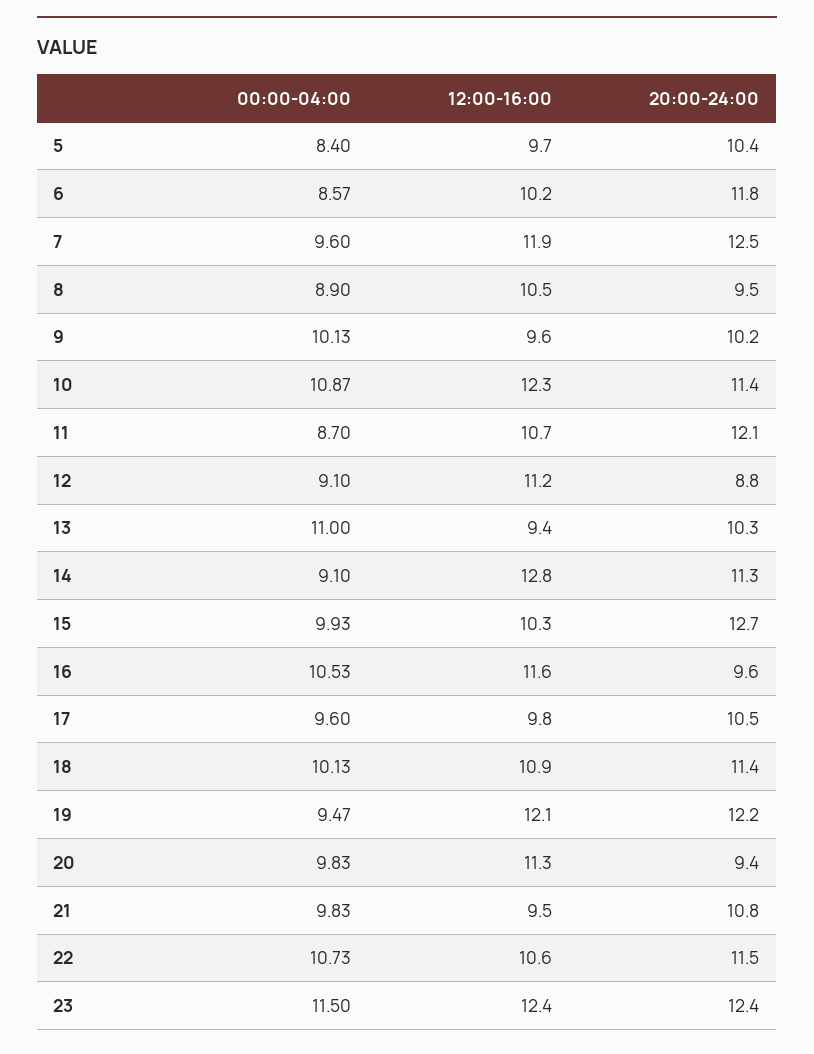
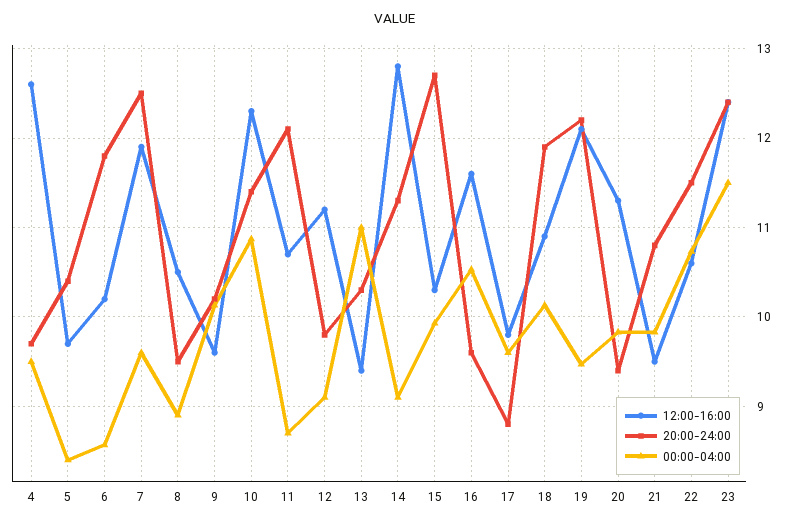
  {
    "00:00-04:00": {
      "5": 8.4,
      "6": 8.57,
      "7": 9.6,
      "8": 8.9,
      "9": 10.13,
      "10": 10.87,
      "11": 8.7,
      "12": 9.1,
      "13": 11,
      "14": 9.1,
      "15": 9.93,
      "16": 10.53,
      "17": 9.6,
      "18": 10.13,
      "19": 9.47,
      "20": 9.83,
      "21": 9.83,
      "22": 10.73,
-     "23": 11.5
+     "23": 11.5,
+     "4": 9.5
    },
    "12:00-16:00": {
      "5": 9.7,
      "6": 10.2,
      "7": 11.9,
      "8": 10.5,
      "9": 9.6,
      "10": 12.3,
      "11": 10.7,
      "12": 11.2,
      "13": 9.4,
      "14": 12.8,
      "15": 10.3,
      "16": 11.6,
      "17": 9.8,
      "18": 10.9,
      "19": 12.1,
      "20": 11.3,
      "21": 9.5,
      "22": 10.6,
-     "23": 12.4
+     "23": 12.4,
+     "4": 12.6
    },
    "20:00-24:00": {
      "5": 10.4,
      "6": 11.8,
      "7": 12.5,
      "8": 9.5,
      "9": 10.2,
      "10": 11.4,
      "11": 12.1,
-     "12": 8.8,
+     "12": 9.8,
      "13": 10.3,
      "14": 11.3,
      "15": 12.7,
      "16": 9.6,
-     "17": 10.5,
+     "17": 8.8,
-     "18": 11.4,
+     "18": 11.9,
      "19": 12.2,
      "20": 9.4,
      "21": 10.8,
      "22": 11.5,
-     "23": 12.4
+     "23": 12.4,
+     "4": 9.7
    }
  }

